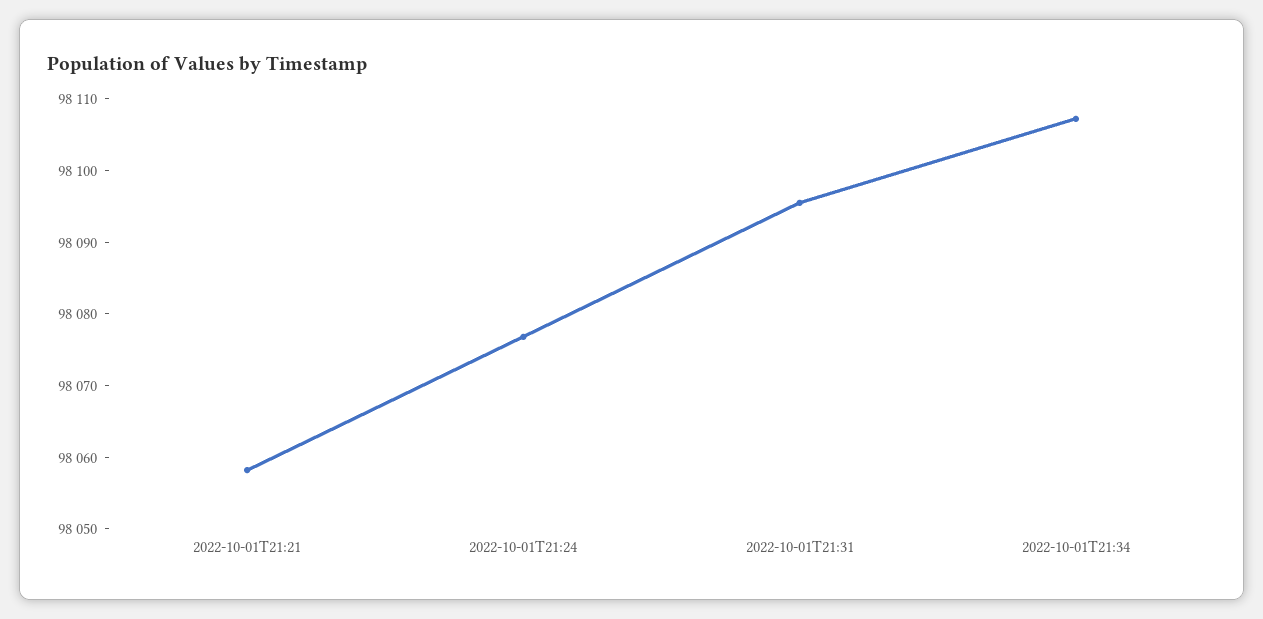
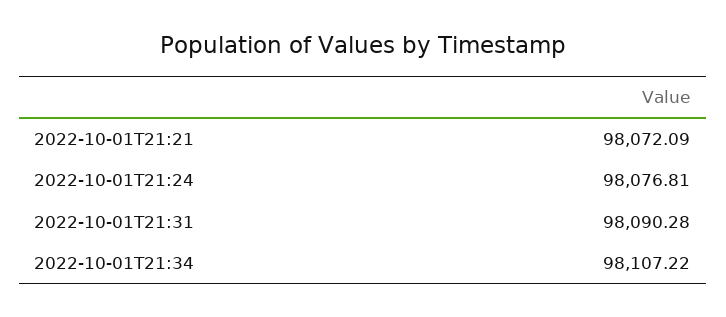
  {
-   "2022-10-01T21:21": 98058,
+   "2022-10-01T21:21": 98072.09,
    "2022-10-01T21:24": 98076.81,
-   "2022-10-01T21:31": 98096,
+   "2022-10-01T21:31": 98090.28,
    "2022-10-01T21:34": 98107.22
  }

